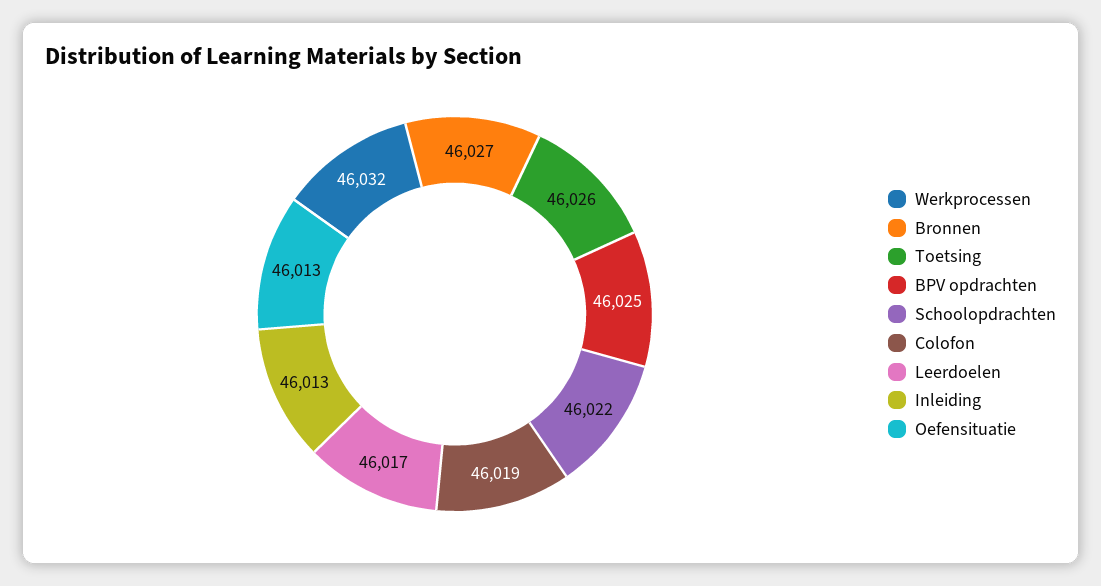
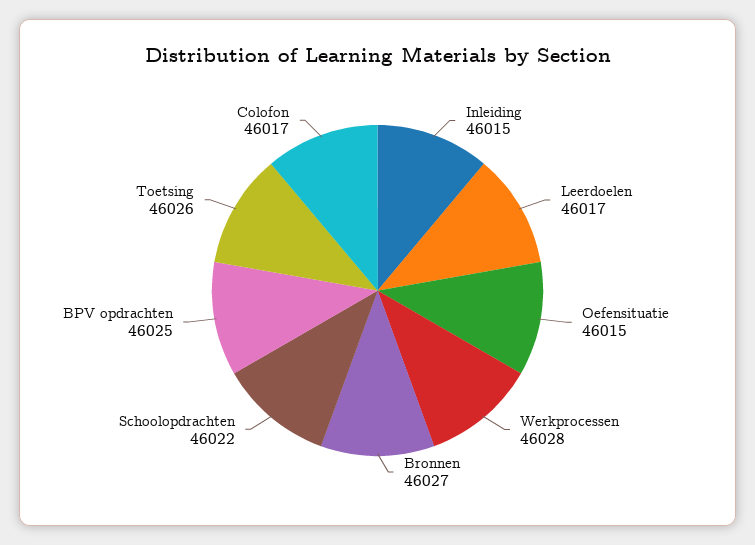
  {
-   "Werkprocessen": 46032,
+   "Werkprocessen": 46028,
    "Bronnen": 46027,
    "Toetsing": 46026,
    "BPV opdrachten": 46025,
    "Schoolopdrachten": 46022,
-   "Colofon": 46019,
+   "Colofon": 46017,
    "Leerdoelen": 46017,
-   "Inleiding": 46013,
+   "Inleiding": 46015,
-   "Oefensituatie": 46013
+   "Oefensituatie": 46015
  }

